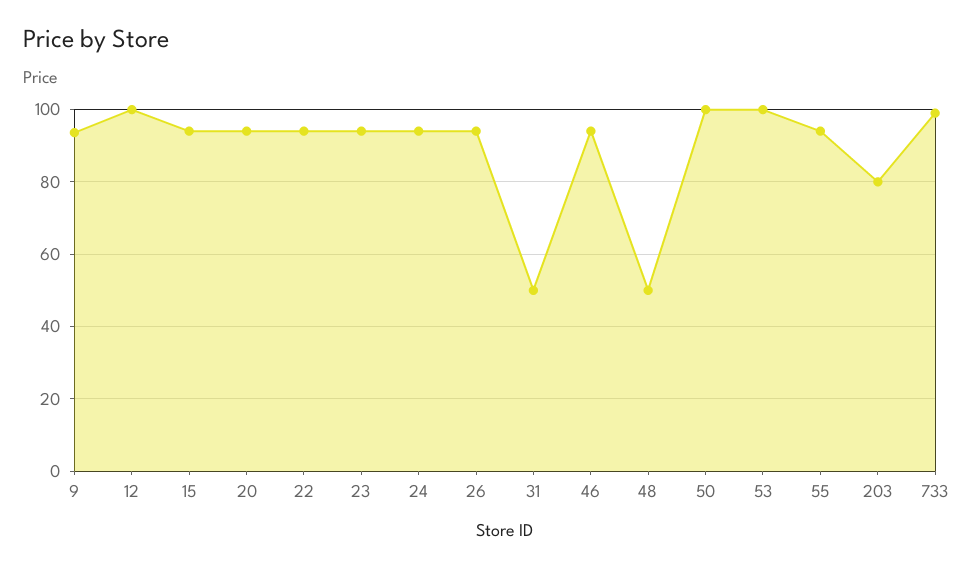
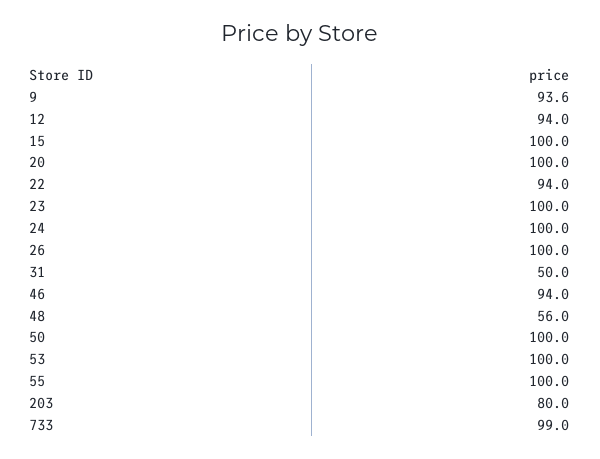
  {
    "9": 93.6,
-   "12": 100,
+   "12": 94,
-   "15": 94,
+   "15": 100,
-   "20": 94,
+   "20": 100,
    "22": 94,
-   "23": 94,
+   "23": 100,
-   "24": 94,
+   "24": 100,
-   "26": 94,
+   "26": 100,
    "31": 50,
    "46": 94,
-   "48": 50,
+   "48": 56,
    "50": 100,
    "53": 100,
-   "55": 94,
+   "55": 100,
    "203": 80,
    "733": 99
  }

